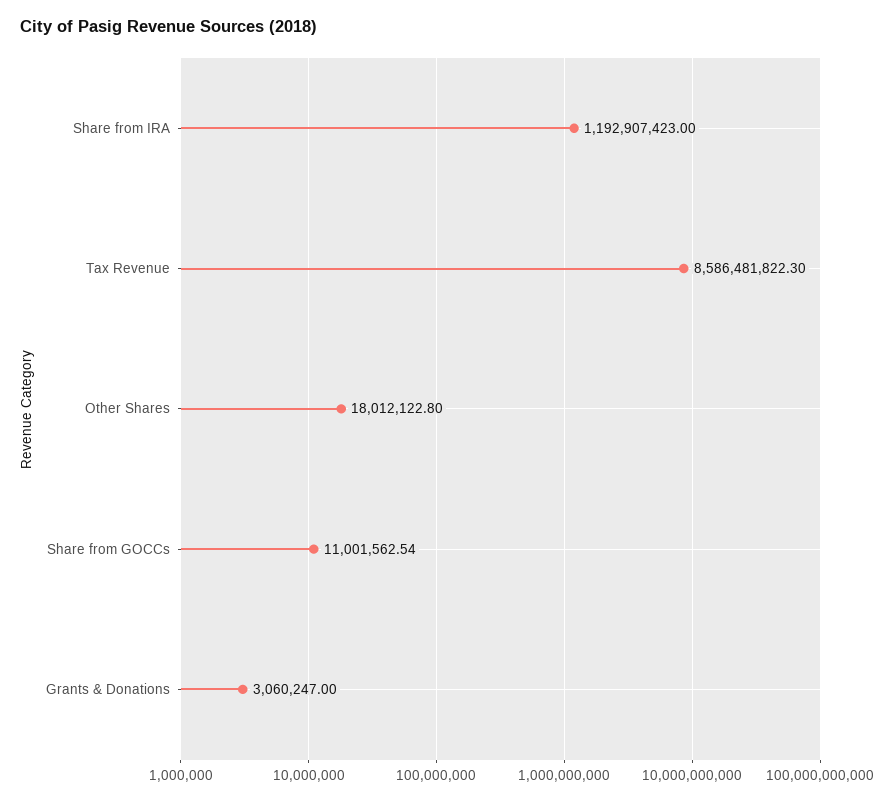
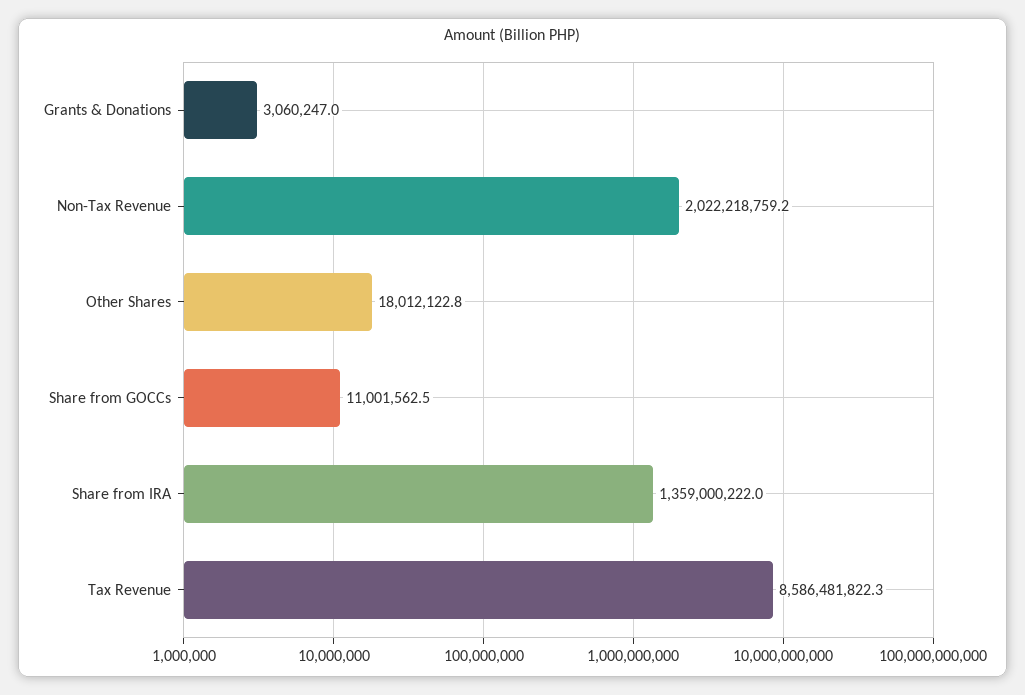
  {
-   "Share from IRA": 1192907423,
+   "Share from IRA": 1359000222,
    "Tax Revenue": 8586481822.3,
    "Other Shares": 18012122.8,
    "Share from GOCCs": 11001562.54,
-   "Grants & Donations": 3060247
+   "Grants & Donations": 3060247,
+   "Non-Tax Revenue": 2022218759.2
  }

